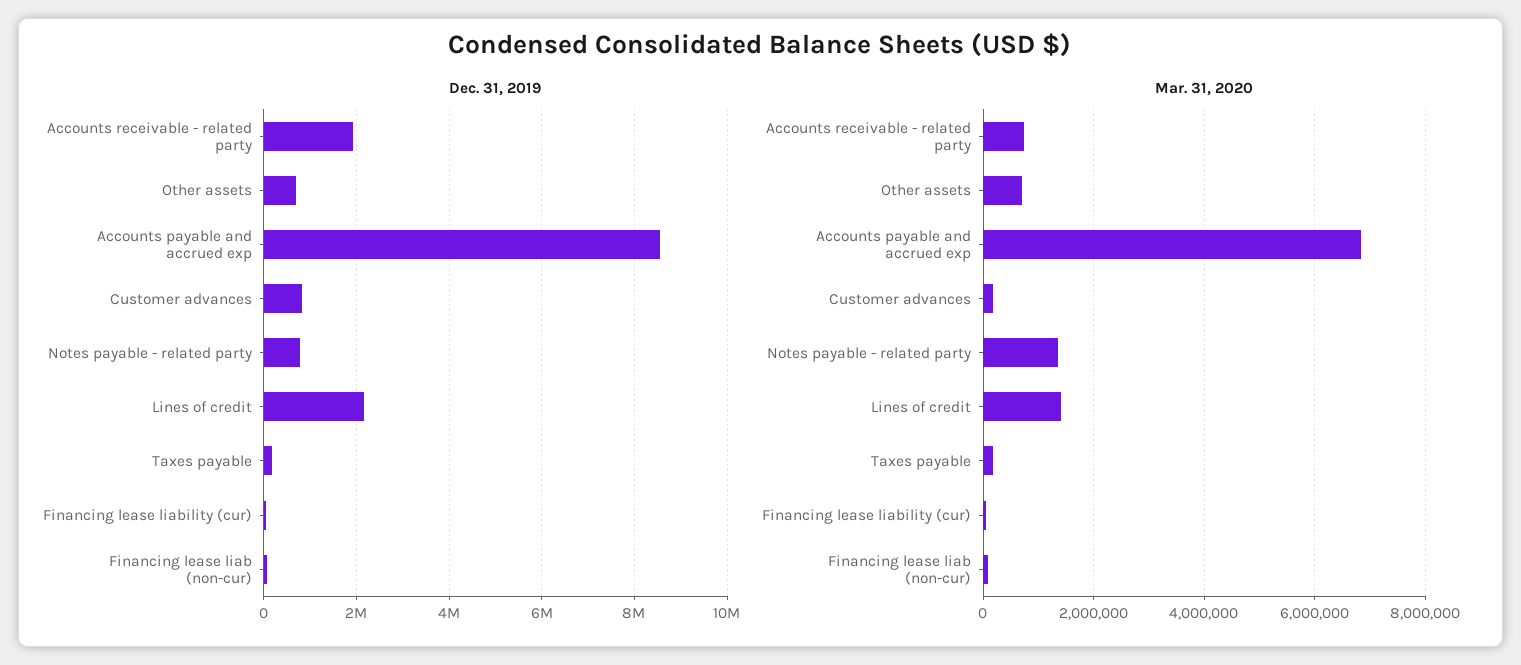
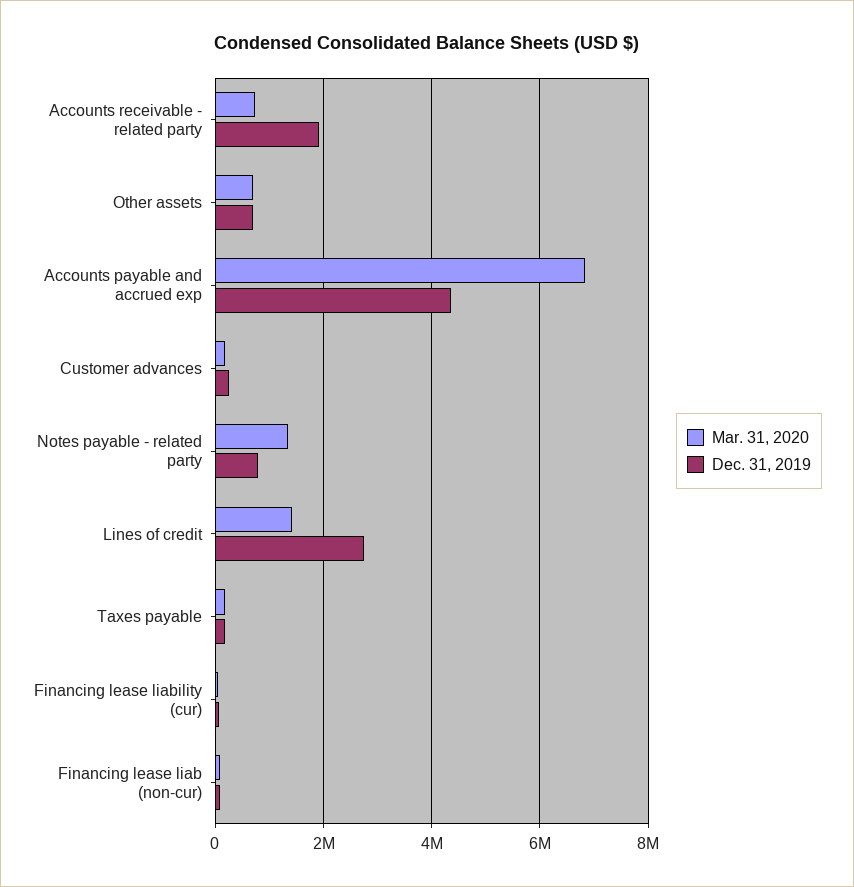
  {
    "Dec. 31, 2019": {
      "Accounts receivable - related party": 2000000,
      "Other assets": 800000,
-     "Accounts payable and accrued exp": 8600000,
+     "Accounts payable and accrued exp": 4400000,
-     "Customer advances": 800000,
+     "Customer advances": 200000,
      "Notes payable - related party": 800000,
-     "Lines of credit": 2200000,
+     "Lines of credit": 2800000,
      "Taxes payable": 200000,
      "Financing lease liability (cur)": 0,
      "Financing lease liab (non-cur)": 0
    },
    "Mar. 31, 2020": {
      "Accounts receivable - related party": 800000,
      "Other assets": 600000,
      "Accounts payable and accrued exp": 6800000,
      "Customer advances": 200000,
      "Notes payable - related party": 1400000,
      "Lines of credit": 1400000,
      "Taxes payable": 200000,
      "Financing lease liability (cur)": 0,
      "Financing lease liab (non-cur)": 0
    }
  }

